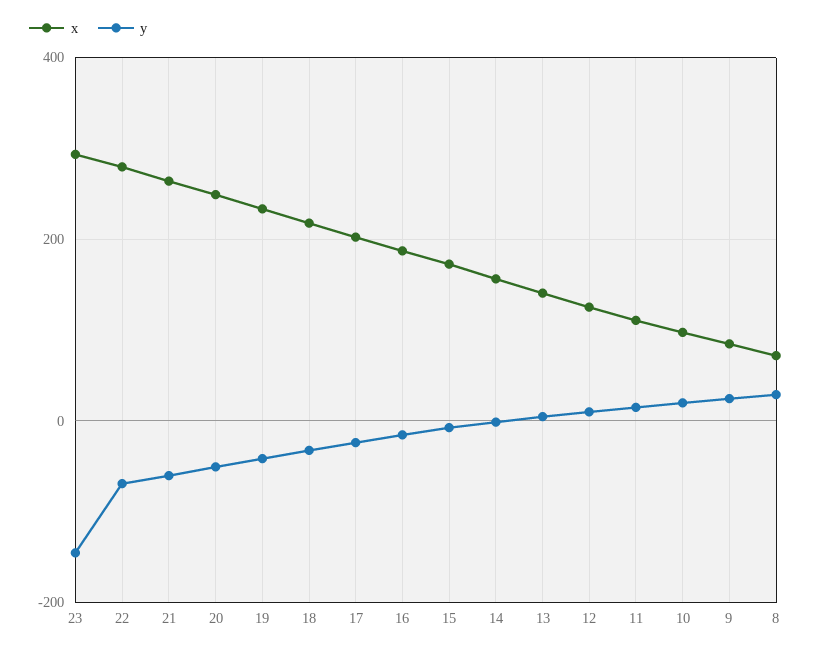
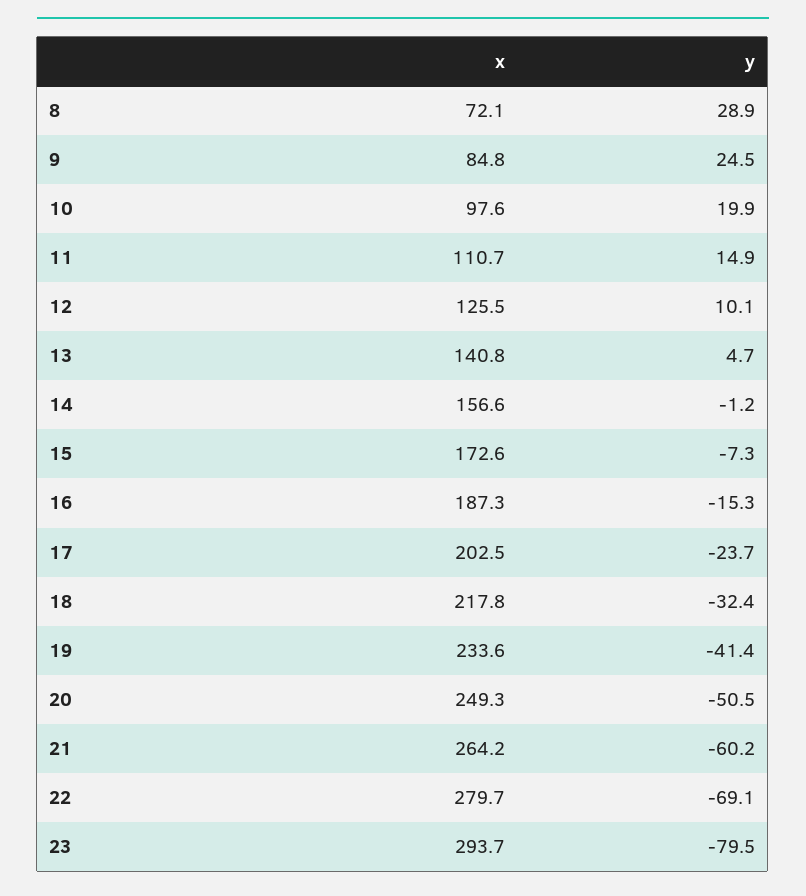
  {
    "x": {
      "23": 293.7,
      "22": 279.7,
      "21": 264.2,
      "20": 249.3,
      "19": 233.6,
      "18": 217.8,
      "17": 202.5,
      "16": 187.3,
      "15": 172.6,
      "14": 156.6,
      "13": 140.8,
      "12": 125.5,
      "11": 110.7,
      "10": 97.6,
      "9": 84.8,
      "8": 72.1
    },
    "y": {
-     "23": -140,
+     "23": -79.5,
      "22": -69.1,
      "21": -60.2,
      "20": -50.5,
      "19": -41.4,
      "18": -32.4,
      "17": -23.7,
      "16": -15.3,
      "15": -7.3,
      "14": -1.2,
      "13": 4.7,
      "12": 10.1,
      "11": 14.9,
      "10": 19.9,
      "9": 24.5,
      "8": 28.9
    }
  }

